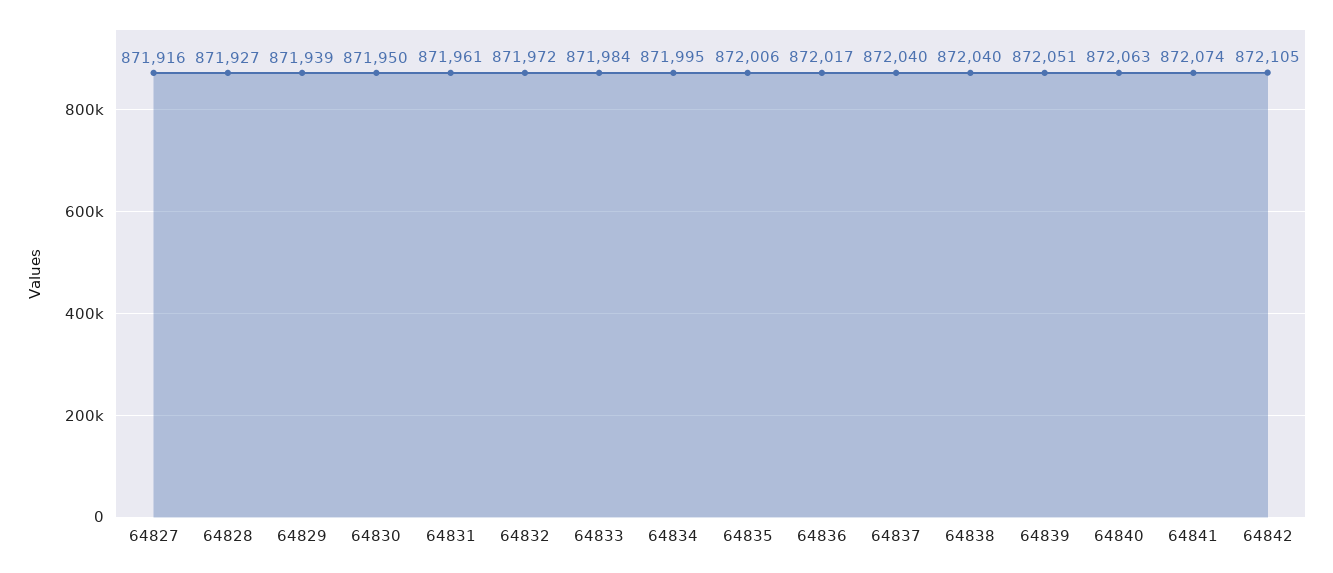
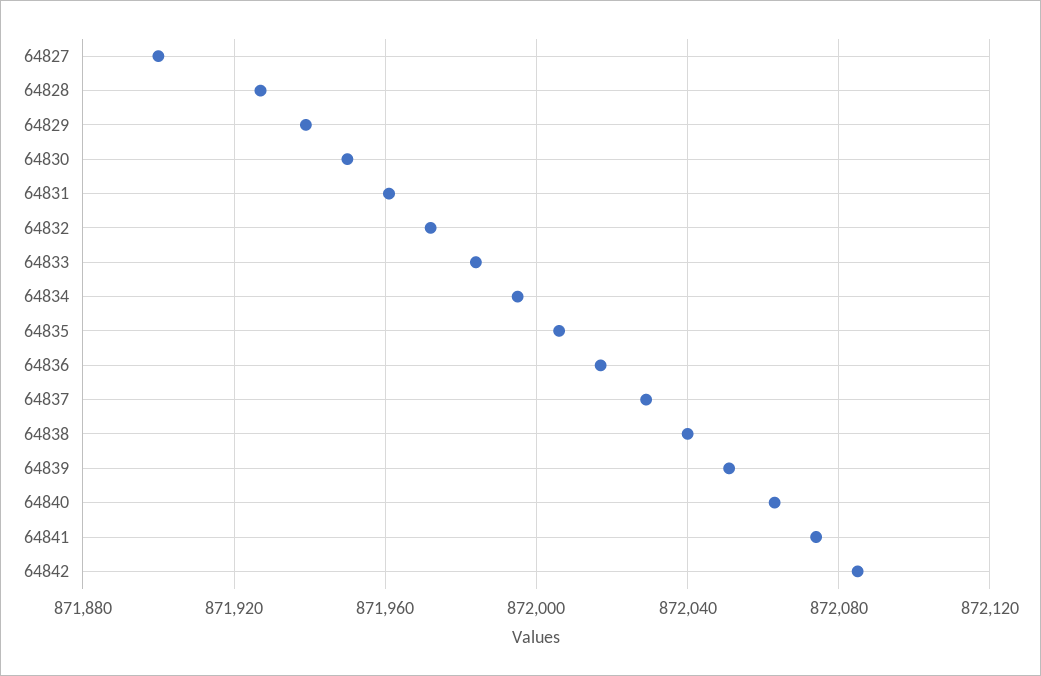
  {
-   "64827": 871916,
+   "64827": 871900,
    "64828": 871927,
    "64829": 871939,
    "64830": 871950,
    "64831": 871961,
    "64832": 871972,
    "64833": 871984,
    "64834": 871995,
    "64835": 872006,
    "64836": 872017,
-   "64837": 872040,
+   "64837": 872030,
    "64838": 872040,
    "64839": 872051,
    "64840": 872063,
    "64841": 872074,
-   "64842": 872105
+   "64842": 872085
  }

